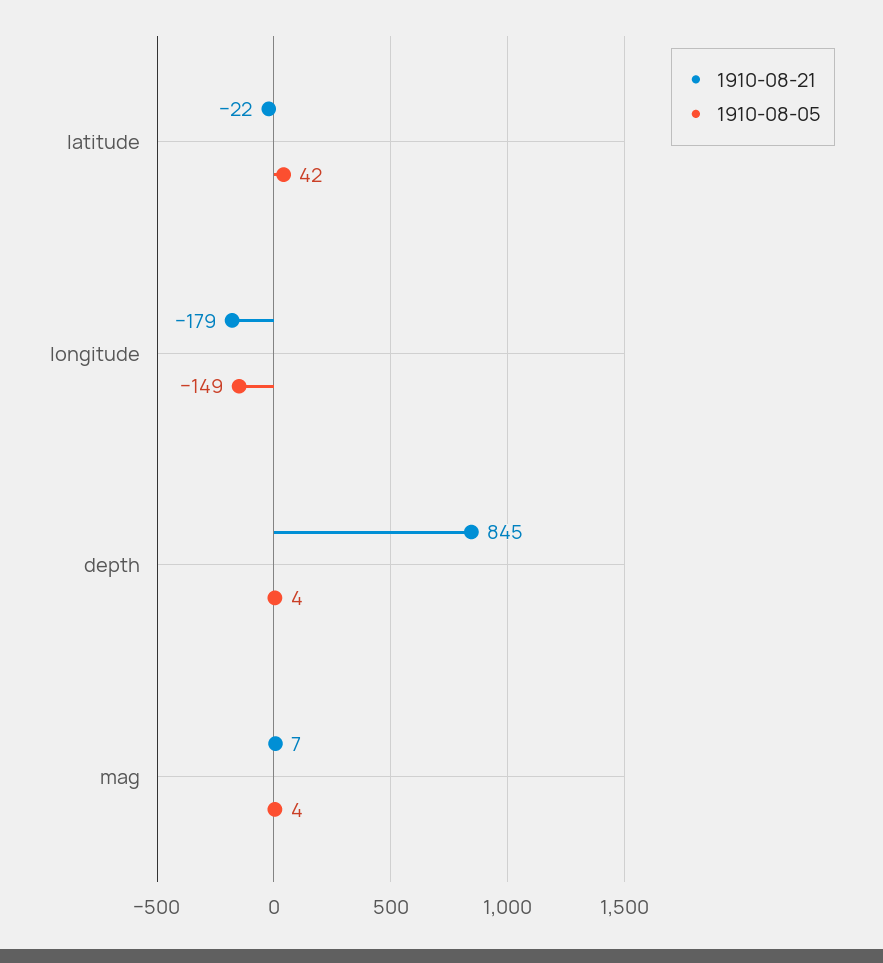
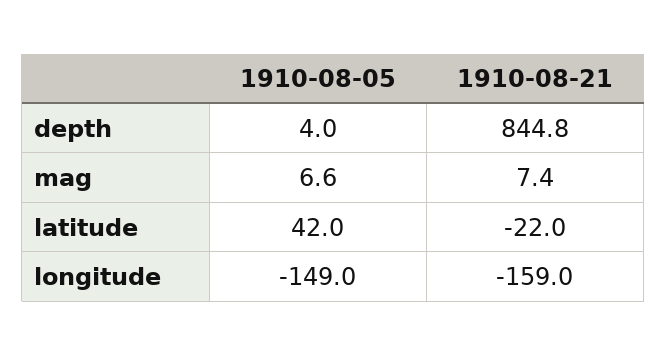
  {
    "1910-08-21": {
      "latitude": -22,
-     "longitude": -179,
+     "longitude": -159,
      "depth": 844.8,
      "mag": 7.4
    },
    "1910-08-05": {
      "latitude": 42,
      "longitude": -149,
      "depth": 4,
-     "mag": 4
+     "mag": 6.6
    }
  }

